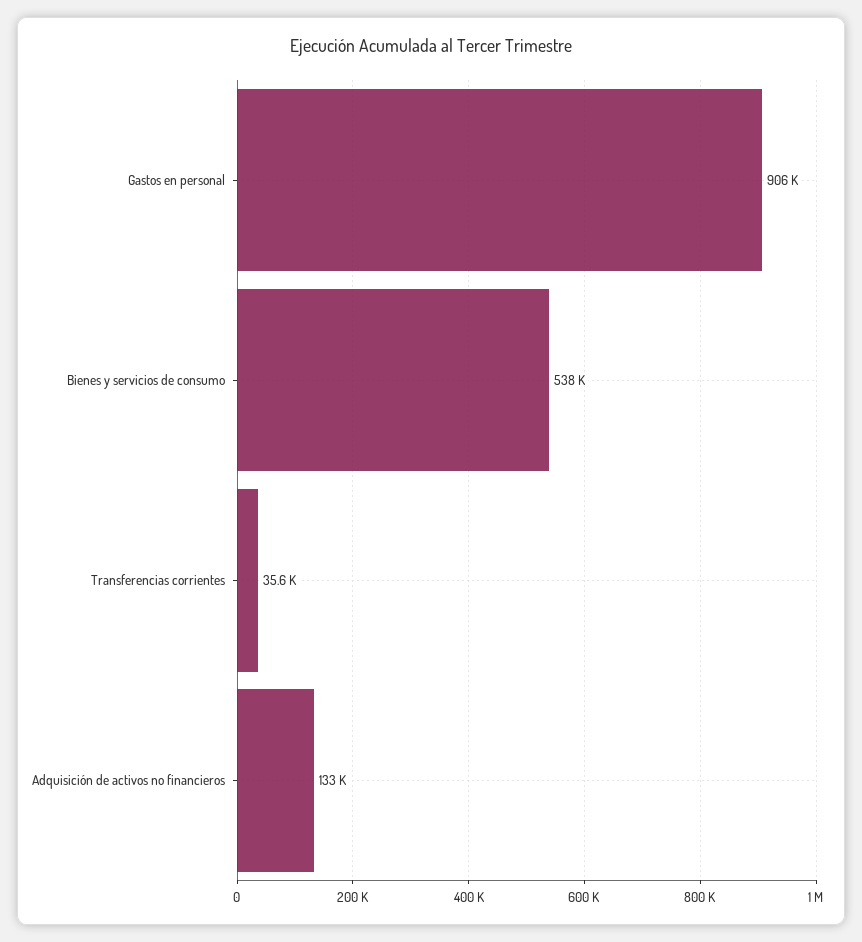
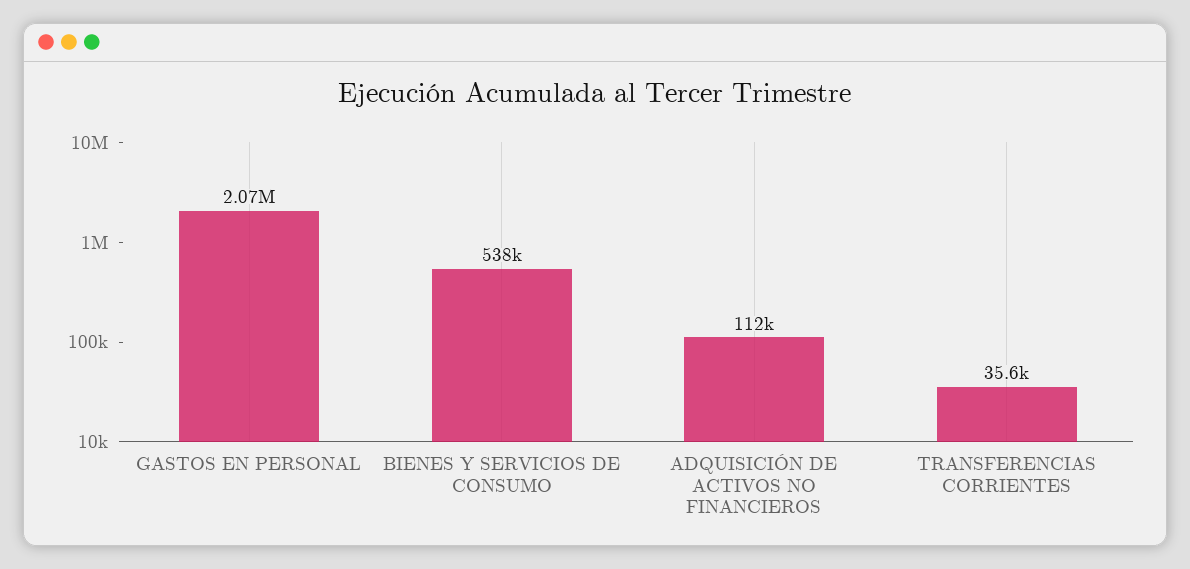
  {
-   "Gastos en personal": 906000,
+   "Gastos en personal": 2070000,
    "Bienes y servicios de consumo": 538000,
    "Transferencias corrientes": 35600,
-   "Adquisición de activos no financieros": 133000
+   "Adquisición de activos no financieros": 112000
  }

